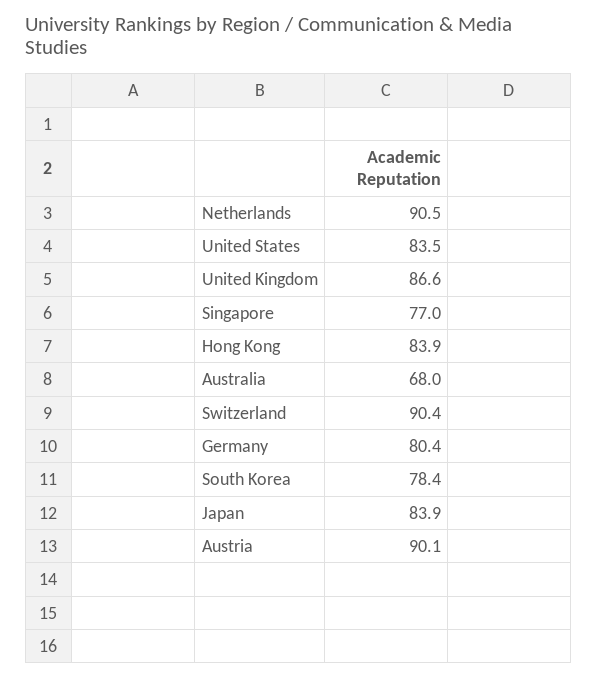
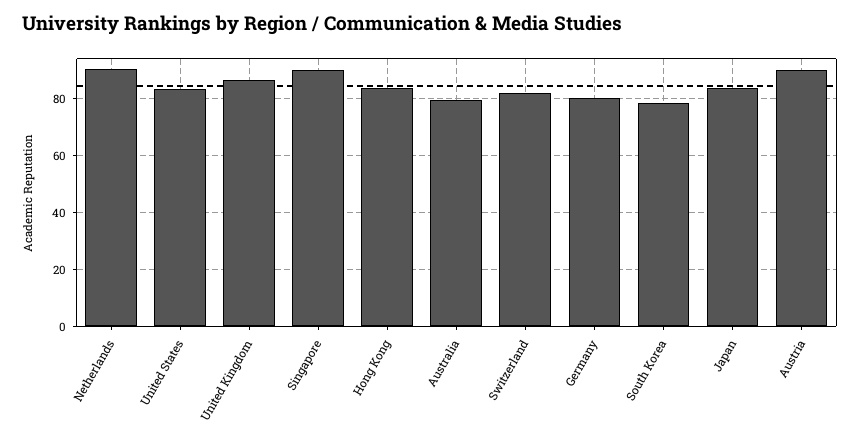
  {
    "Netherlands": 90.5,
    "United States": 83.5,
    "United Kingdom": 86.6,
-   "Singapore": 77,
+   "Singapore": 90,
    "Hong Kong": 83.9,
-   "Australia": 68,
+   "Australia": 80,
-   "Switzerland": 90.4,
+   "Switzerland": 82.5,
    "Germany": 80.4,
    "South Korea": 78.4,
    "Japan": 83.9,
    "Austria": 90.1
  }

